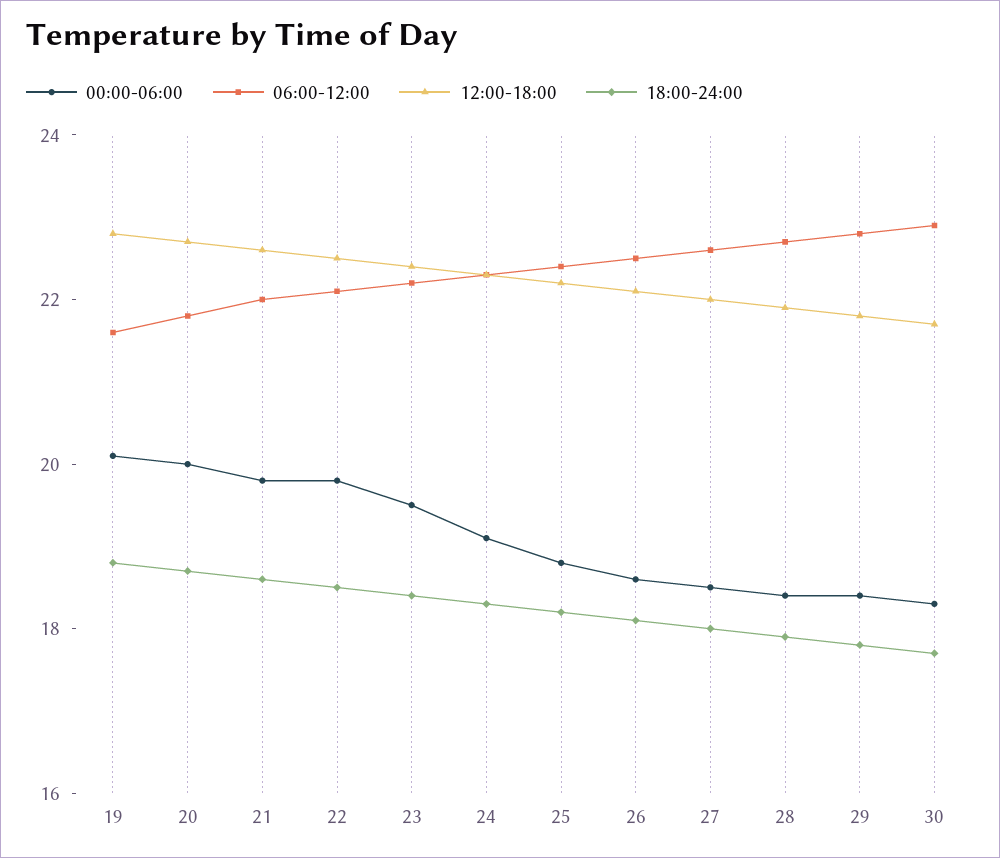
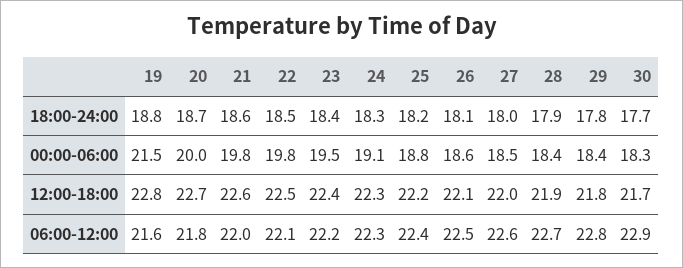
  {
    "00:00-06:00": {
-     "19": 20,
+     "19": 21.5,
      "20": 20,
      "21": 19.8,
      "22": 19.8,
      "23": 19.5,
      "24": 19.1,
      "25": 18.8,
      "26": 18.6,
      "27": 18.5,
      "28": 18.4,
      "29": 18.4,
      "30": 18.3
    },
    "06:00-12:00": {
      "19": 21.6,
      "20": 21.8,
      "21": 22,
      "22": 22.1,
      "23": 22.2,
      "24": 22.3,
      "25": 22.4,
      "26": 22.5,
      "27": 22.6,
      "28": 22.7,
      "29": 22.8,
      "30": 22.9
    },
    "12:00-18:00": {
      "19": 22.8,
      "20": 22.7,
      "21": 22.6,
      "22": 22.5,
      "23": 22.4,
      "24": 22.3,
      "25": 22.2,
      "26": 22.1,
      "27": 22,
      "28": 21.9,
      "29": 21.8,
      "30": 21.7
    },
    "18:00-24:00": {
      "19": 18.8,
      "20": 18.7,
      "21": 18.6,
      "22": 18.5,
      "23": 18.4,
      "24": 18.3,
      "25": 18.2,
      "26": 18.1,
      "27": 18,
      "28": 17.9,
      "29": 17.8,
      "30": 17.7
    }
  }

